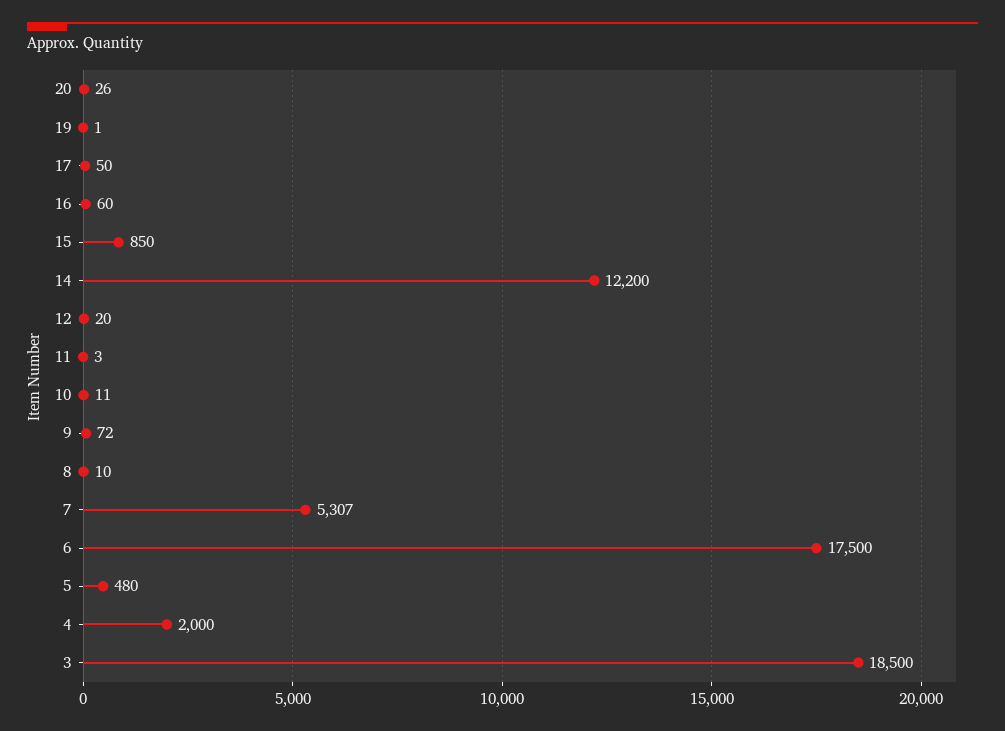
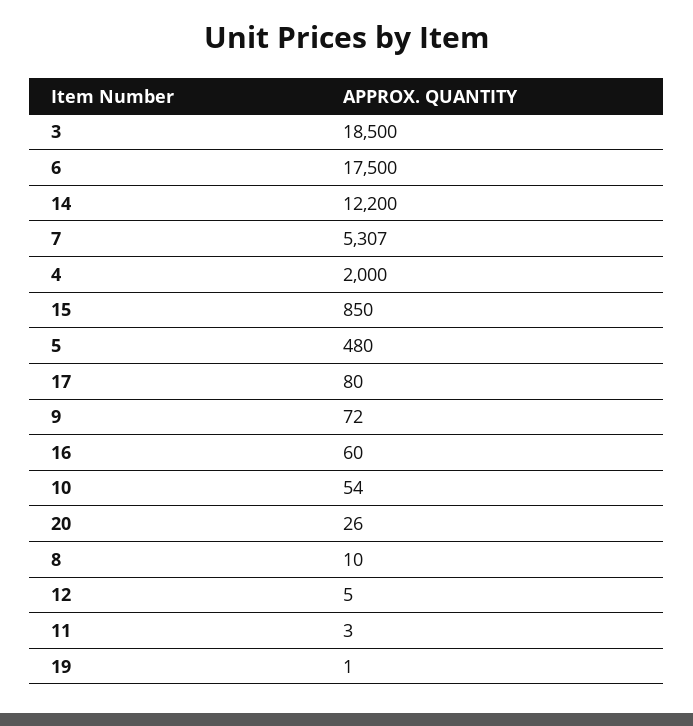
  {
    "20": 26,
    "19": 1,
-   "17": 50,
+   "17": 80,
    "16": 60,
    "15": 850,
    "14": 12200,
-   "12": 20,
+   "12": 5,
    "11": 3,
-   "10": 11,
+   "10": 54,
    "9": 72,
    "8": 10,
    "7": 5307,
    "6": 17500,
    "5": 480,
    "4": 2000,
    "3": 18500
  }

